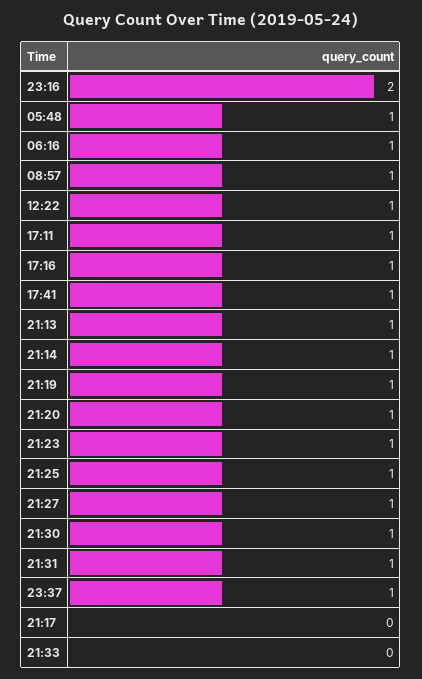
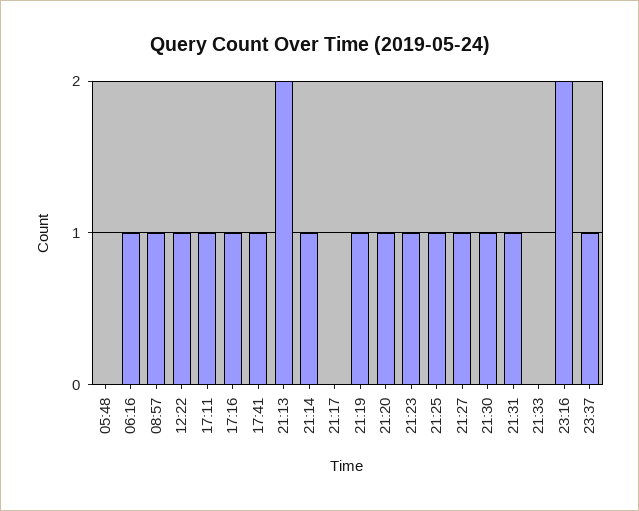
  {
    "23:16": 2,
-   "05:48": 1,
+   "05:48": 0,
    "06:16": 1,
    "08:57": 1,
    "12:22": 1,
    "17:11": 1,
    "17:16": 1,
    "17:41": 1,
-   "21:13": 1,
+   "21:13": 2,
    "21:14": 1,
    "21:19": 1,
    "21:20": 1,
    "21:23": 1,
    "21:25": 1,
    "21:27": 1,
    "21:30": 1,
    "21:31": 1,
    "23:37": 1,
    "21:17": 0,
    "21:33": 0
  }

